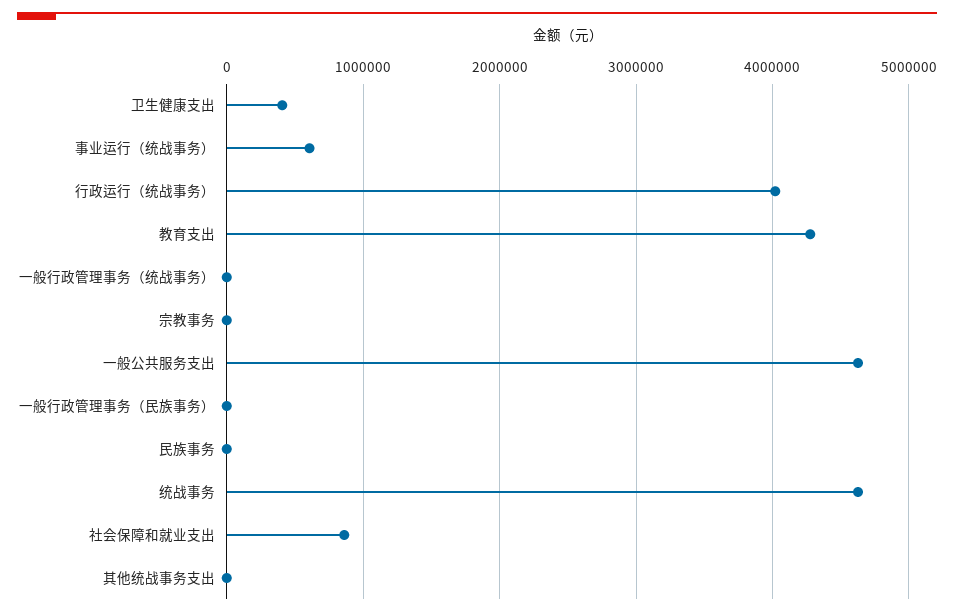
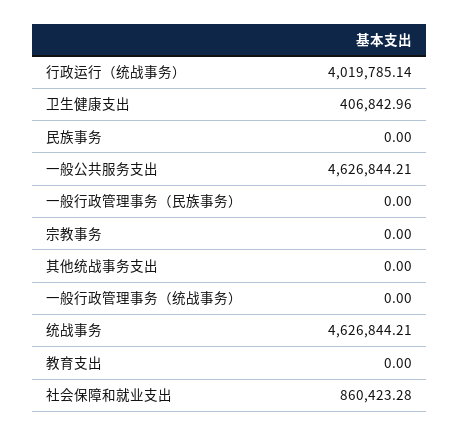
  {
    "卫生健康支出": 406842.96,
-   "事业运行（统战事务）": 600000,
    "行政运行（统战事务）": 4019785.14,
-   "教育支出": 4300000,
+   "教育支出": 0,
    "一般行政管理事务（统战事务）": 0,
    "宗教事务": 0,
    "一般公共服务支出": 4626844.21,
    "一般行政管理事务（民族事务）": 0,
    "民族事务": 0,
    "统战事务": 4626844.21,
    "社会保障和就业支出": 860423.28,
    "其他统战事务支出": 0
  }

